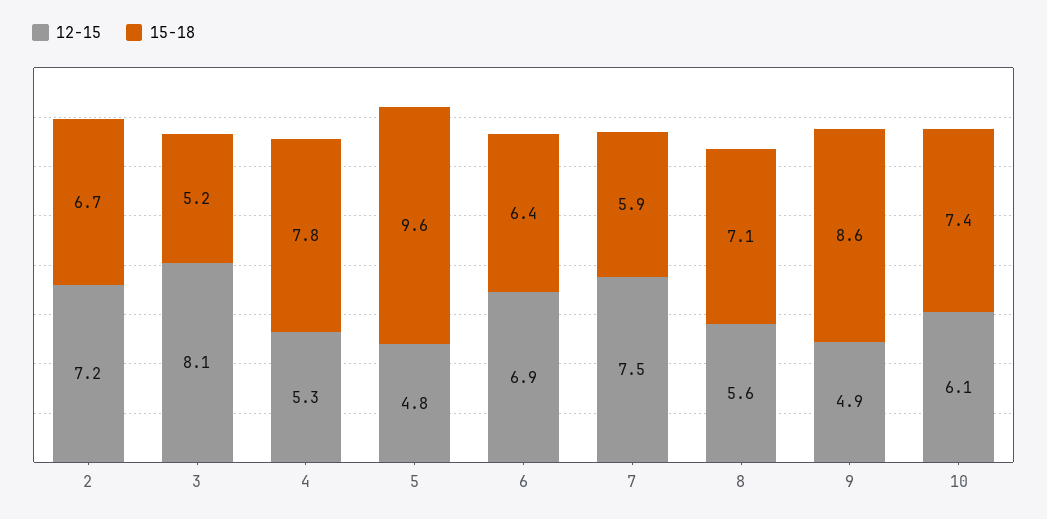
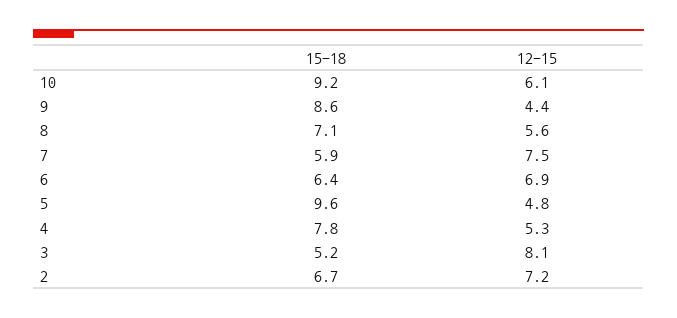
  {
    "12-15": {
      "2": 7.2,
      "3": 8.1,
      "4": 5.3,
      "5": 4.8,
      "6": 6.9,
      "7": 7.5,
      "8": 5.6,
-     "9": 4.9,
+     "9": 4.4,
      "10": 6.1
    },
    "15-18": {
      "2": 6.7,
      "3": 5.2,
      "4": 7.8,
      "5": 9.6,
      "6": 6.4,
      "7": 5.9,
      "8": 7.1,
      "9": 8.6,
-     "10": 7.4
+     "10": 9.2
    }
  }

